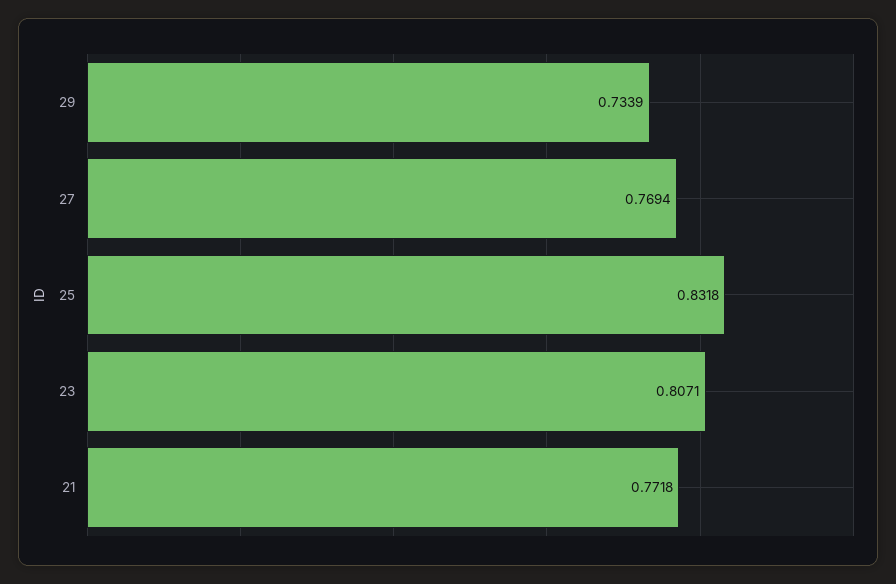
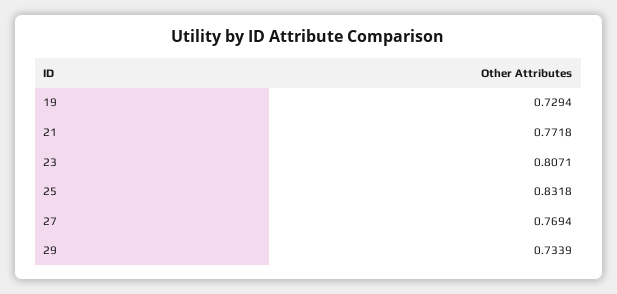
  {
    "29": 0.7339,
    "27": 0.7694,
    "25": 0.8318,
    "23": 0.8071,
-   "21": 0.7718
+   "21": 0.7718,
+   "19": 0.7294
  }

